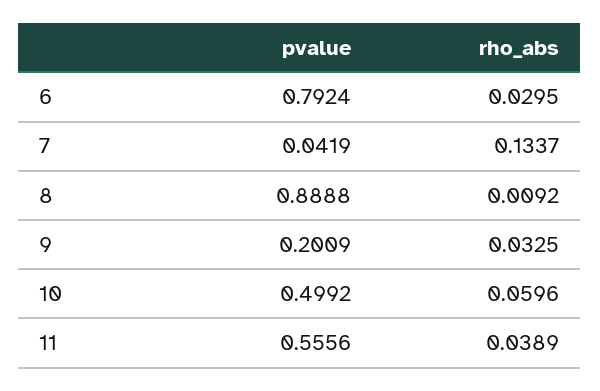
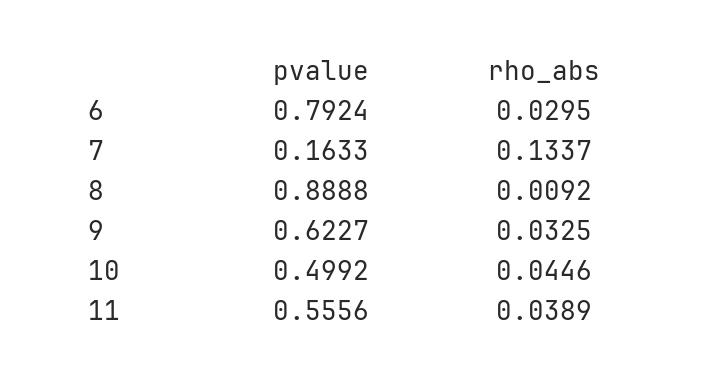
  {
    "pvalue": {
      "6": 0.7924,
-     "7": 0.0419,
+     "7": 0.1633,
      "8": 0.8888,
-     "9": 0.2009,
+     "9": 0.6227,
      "10": 0.4992,
      "11": 0.5556
    },
    "rho_abs": {
      "6": 0.0295,
      "7": 0.1337,
      "8": 0.0092,
      "9": 0.0325,
-     "10": 0.0596,
+     "10": 0.0446,
      "11": 0.0389
    }
  }

